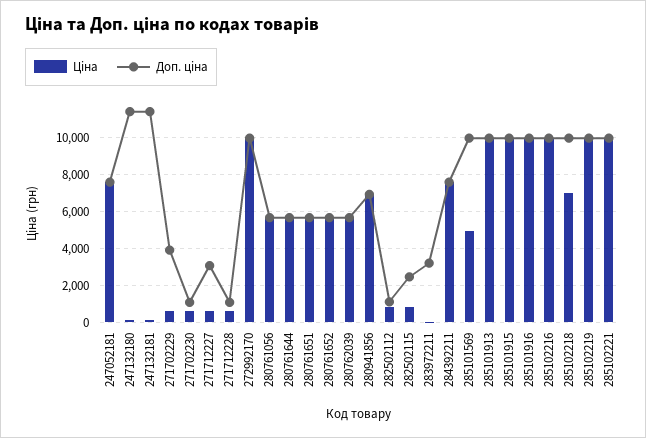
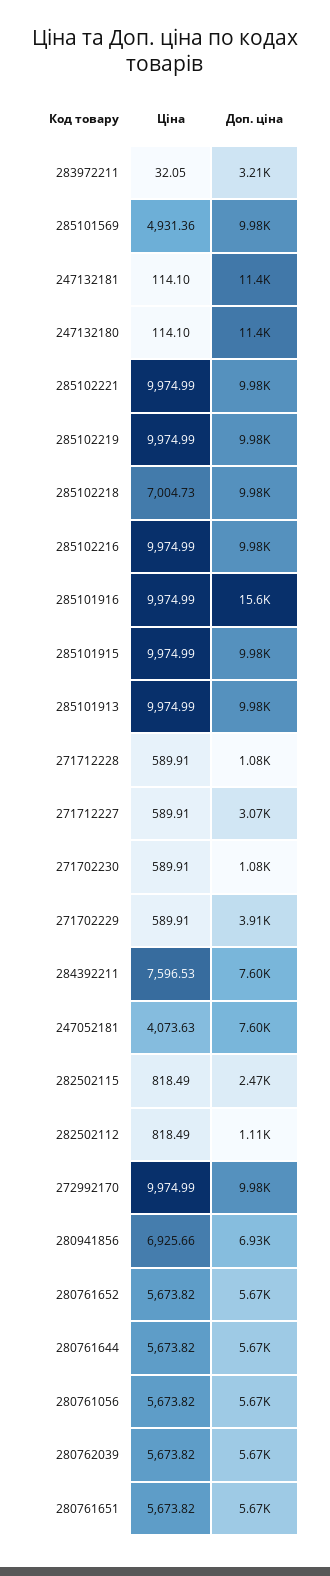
  {
    "Ціна": {
-     "247052181": 7500,
+     "247052181": 4073.63,
      "247132180": 114.1,
      "247132181": 114.1,
      "271702229": 589.91,
      "271702230": 589.91,
      "271712227": 589.91,
      "271712228": 589.91,
      "272992170": 9974.99,
      "280761056": 5673.82,
      "280761644": 5673.82,
      "280761651": 5673.82,
      "280761652": 5673.82,
      "280762039": 5673.82,
      "280941856": 6925.66,
      "282502112": 818.49,
      "282502115": 818.49,
      "283972211": 32.05,
      "284392211": 7596.53,
      "285101569": 4931.36,
      "285101913": 9974.99,
      "285101915": 9974.99,
      "285101916": 9974.99,
      "285102216": 9974.99,
      "285102218": 7004.73,
      "285102219": 9974.99,
      "285102221": 9974.99
    },
    "Доп. ціна": {
      "247052181": 7600,
      "247132180": 11400,
      "247132181": 11400,
      "271702229": 3910,
      "271702230": 1080,
      "271712227": 3070,
      "271712228": 1080,
      "272992170": 9980,
      "280761056": 5670,
      "280761644": 5670,
      "280761651": 5670,
      "280761652": 5670,
      "280762039": 5670,
      "280941856": 6930,
      "282502112": 1110,
      "282502115": 2470,
      "283972211": 3210,
      "284392211": 7600,
      "285101569": 9980,
      "285101913": 9980,
      "285101915": 9980,
-     "285101916": 10000,
+     "285101916": 15600,
      "285102216": 9980,
      "285102218": 9980,
      "285102219": 9980,
      "285102221": 9980
    }
  }

